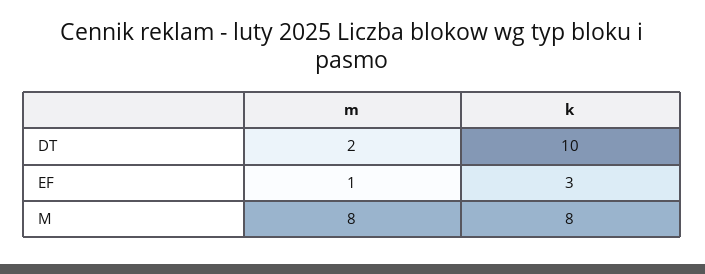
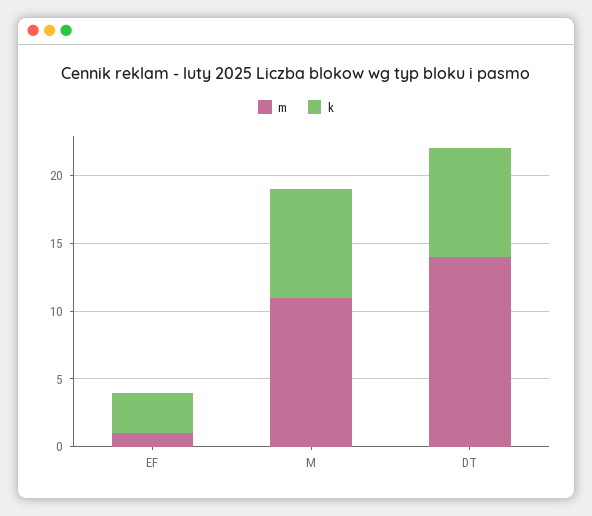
  {
    "m": {
-     "DT": 2,
+     "DT": 14,
      "EF": 1,
-     "M": 8
+     "M": 11
    },
    "k": {
-     "DT": 10,
+     "DT": 8,
      "EF": 3,
      "M": 8
    }
  }

